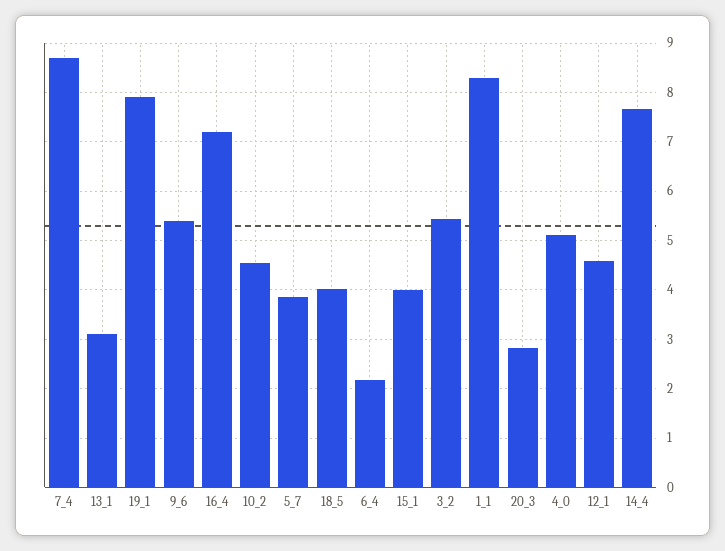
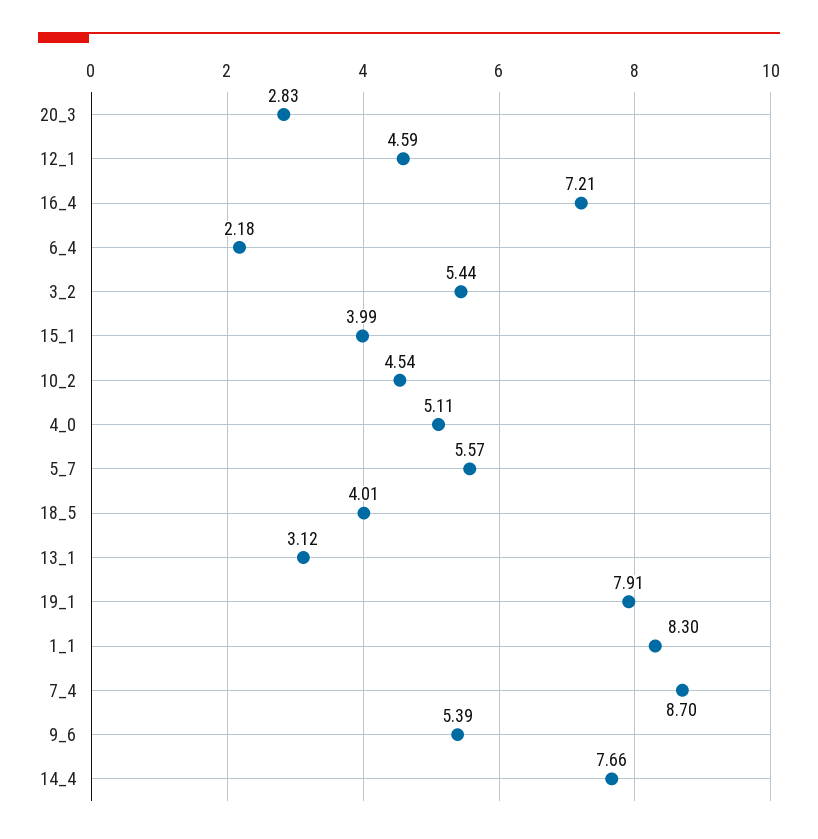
  {
    "7_4": 8.7,
    "13_1": 3.12,
    "19_1": 7.91,
    "9_6": 5.39,
    "16_4": 7.21,
    "10_2": 4.54,
-   "5_7": 3.8,
+   "5_7": 5.57,
    "18_5": 4.01,
    "6_4": 2.18,
    "15_1": 3.99,
    "3_2": 5.44,
    "1_1": 8.3,
    "20_3": 2.83,
    "4_0": 5.11,
    "12_1": 4.59,
    "14_4": 7.66
  }

